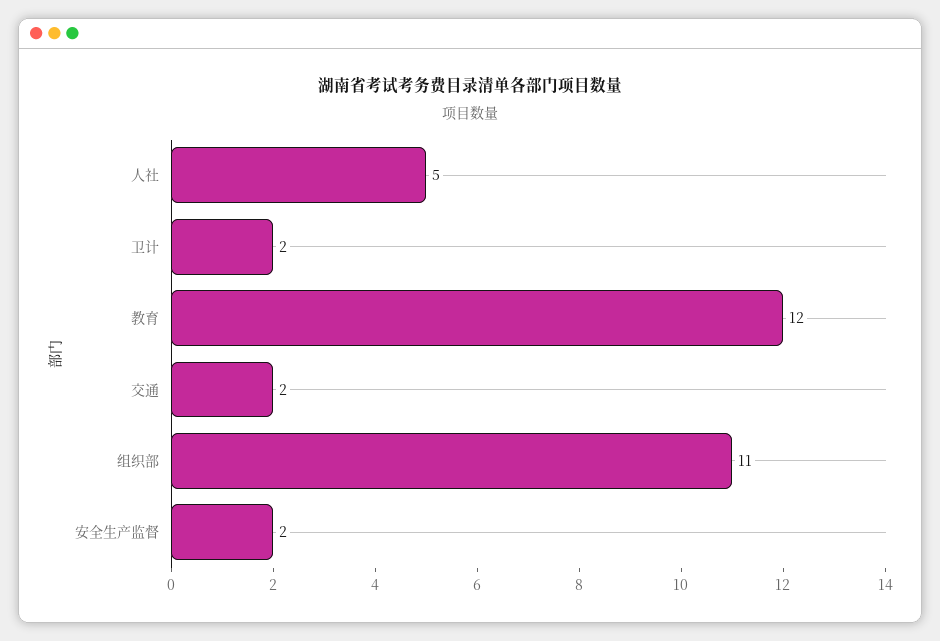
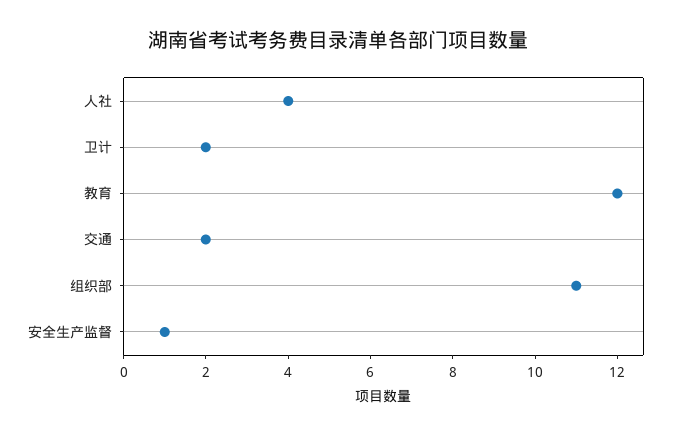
  {
-   "人社": 5,
+   "人社": 4,
    "卫计": 2,
    "教育": 12,
    "交通": 2,
    "组织部": 11,
-   "安全生产监督": 2
+   "安全生产监督": 1
  }

